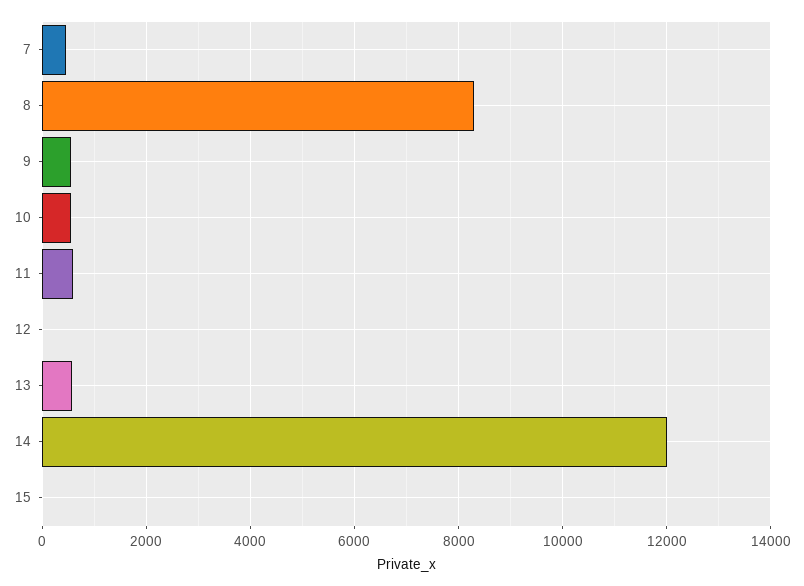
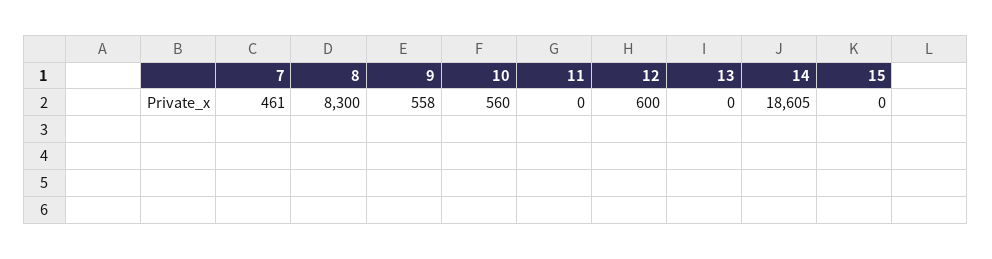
  {
    "7": 461,
    "8": 8300,
    "9": 558,
    "10": 560,
-   "11": 600,
+   "11": 0,
-   "12": 0,
+   "12": 600,
-   "13": 600,
+   "13": 0,
-   "14": 12000,
+   "14": 18605,
    "15": 0
  }

